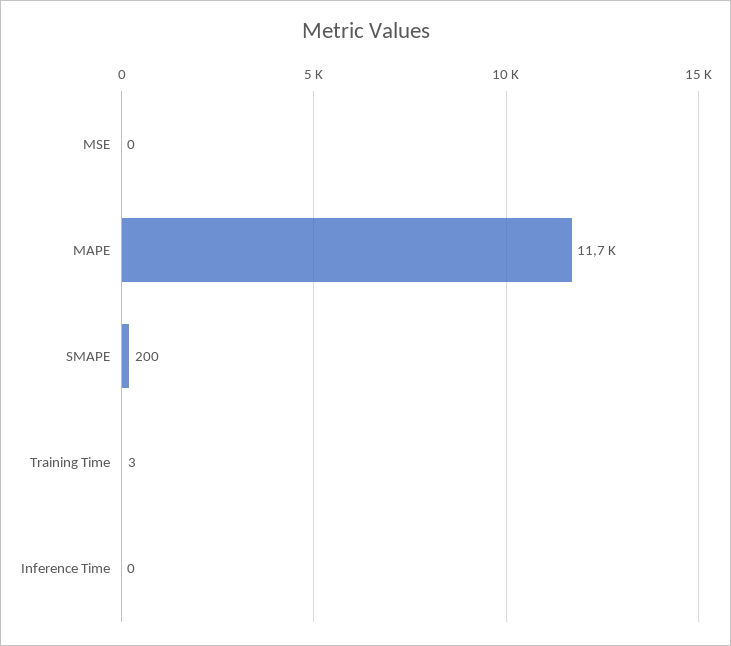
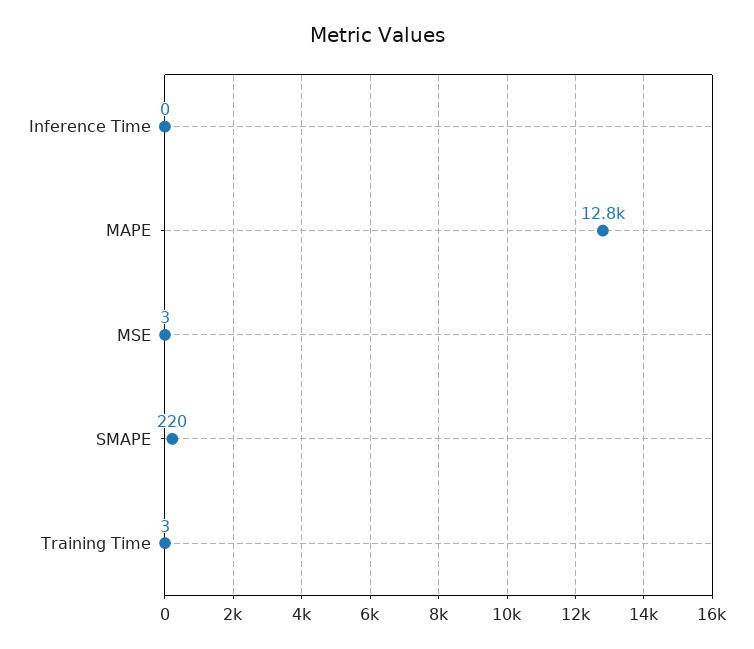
  {
-   "MSE": 0,
+   "MSE": 3,
-   "MAPE": 11700,
+   "MAPE": 12800,
-   "SMAPE": 200,
+   "SMAPE": 220,
    "Training Time": 3,
    "Inference Time": 0
  }

